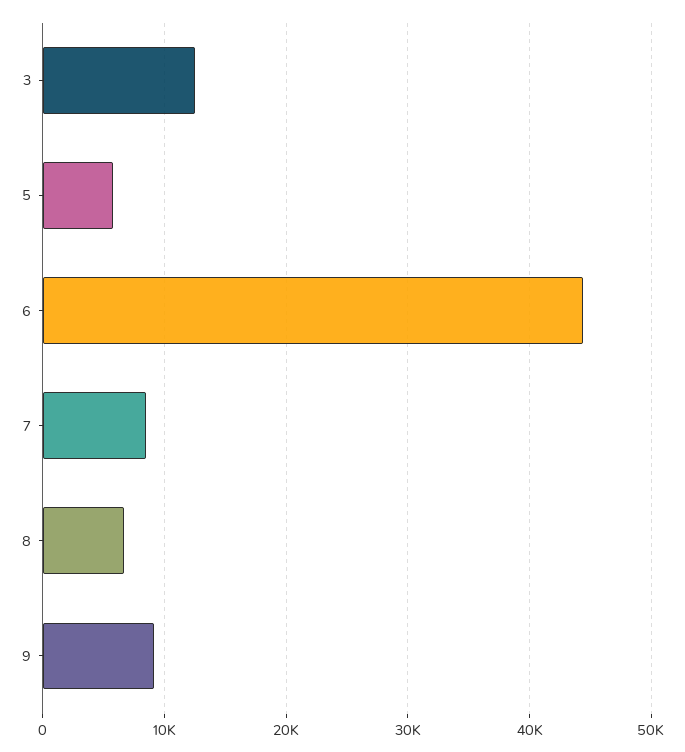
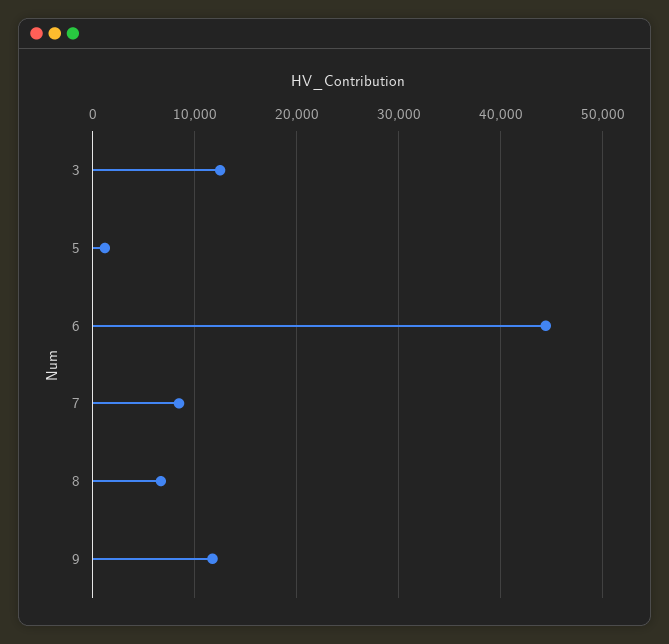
  {
    "3": 13000,
-   "5": 6000,
+   "5": 1000,
    "6": 44000,
    "7": 8000,
    "8": 7000,
-   "9": 9000
+   "9": 12000
  }

